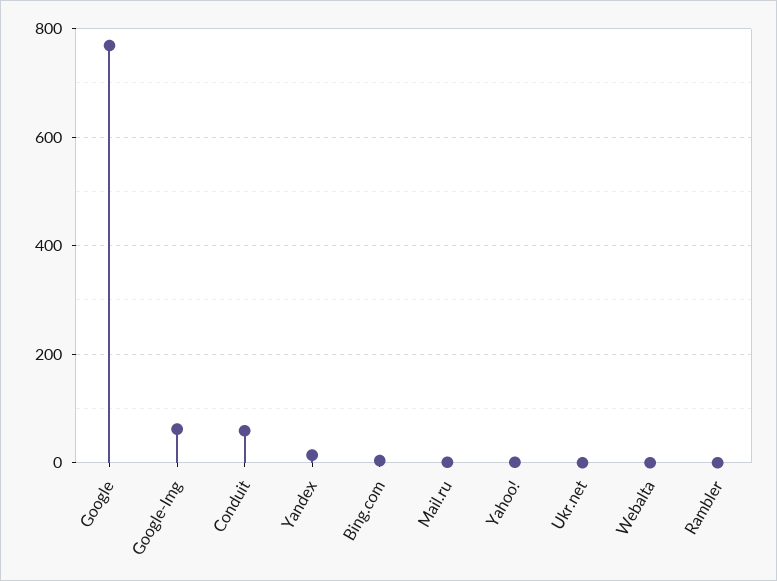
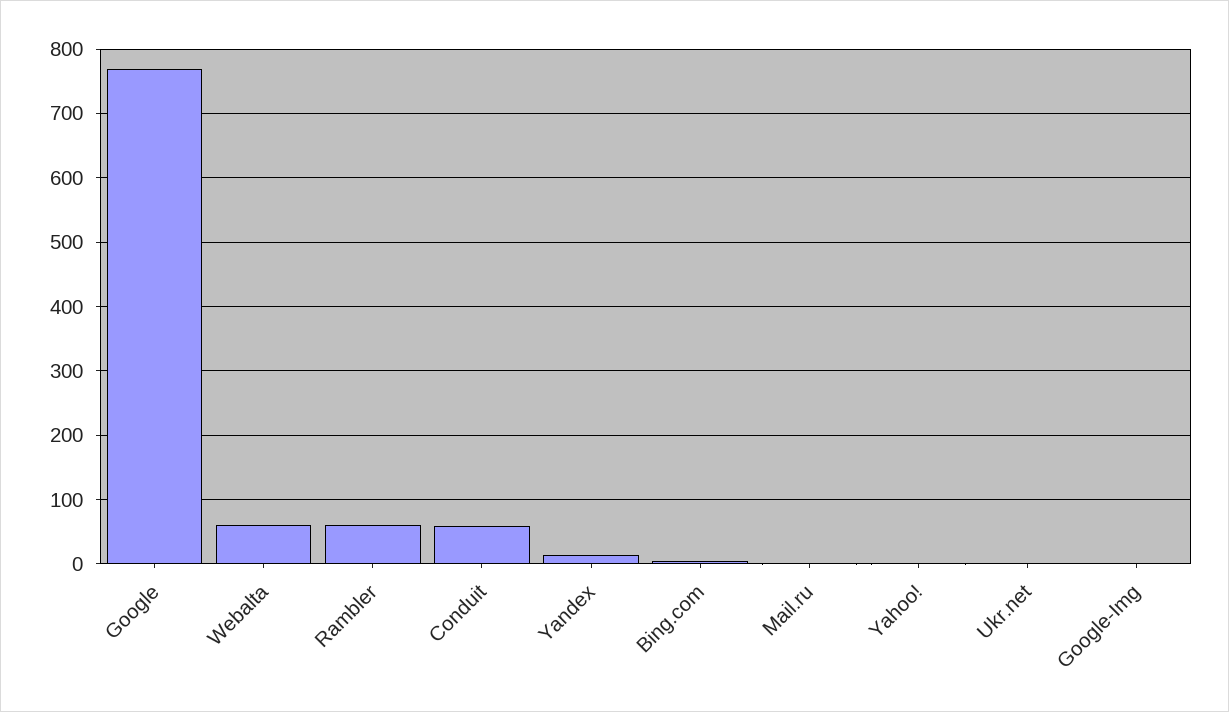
  {
    "Google": 770,
-   "Google-Img": 60,
+   "Google-Img": 0,
    "Conduit": 60,
    "Yandex": 10,
    "Bing.com": 0,
    "Mail.ru": 0,
    "Yahoo!": 0,
    "Ukr.net": 0,
-   "Webalta": 0,
+   "Webalta": 60,
-   "Rambler": 0
+   "Rambler": 60
  }

